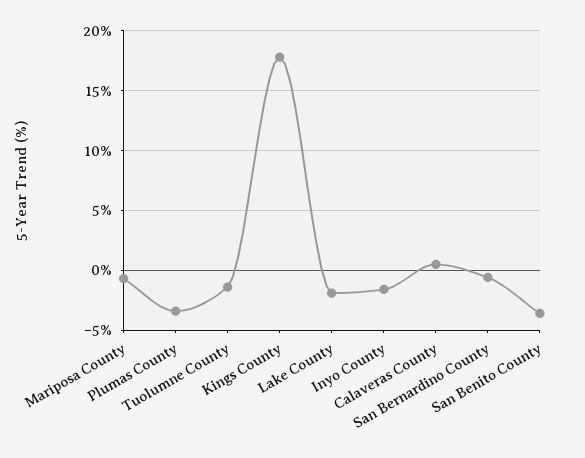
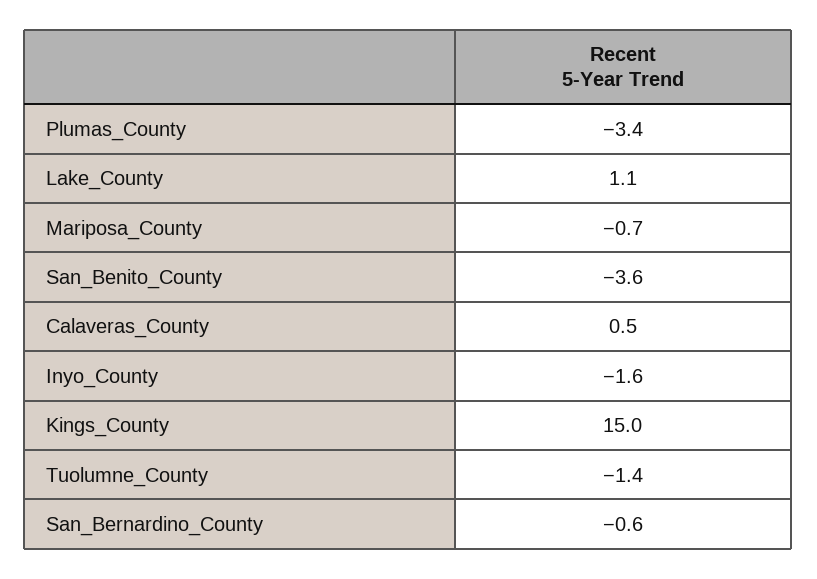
  {
    "Mariposa County": -0.7,
    "Plumas County": -3.4,
    "Tuolumne County": -1.4,
-   "Kings County": 18,
+   "Kings County": 15,
-   "Lake County": -2,
+   "Lake County": 1.1,
    "Inyo County": -1.6,
    "Calaveras County": 0.5,
    "San Bernardino County": -0.6,
    "San Benito County": -3.6
  }

